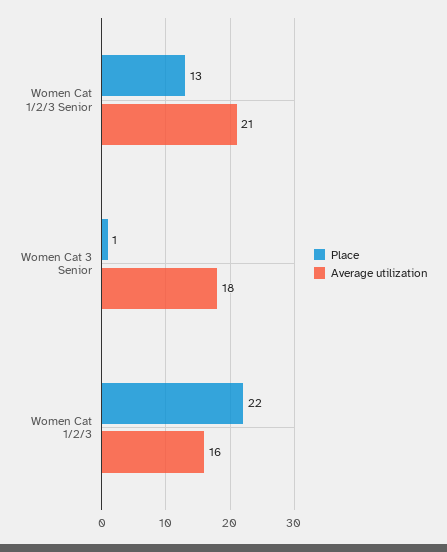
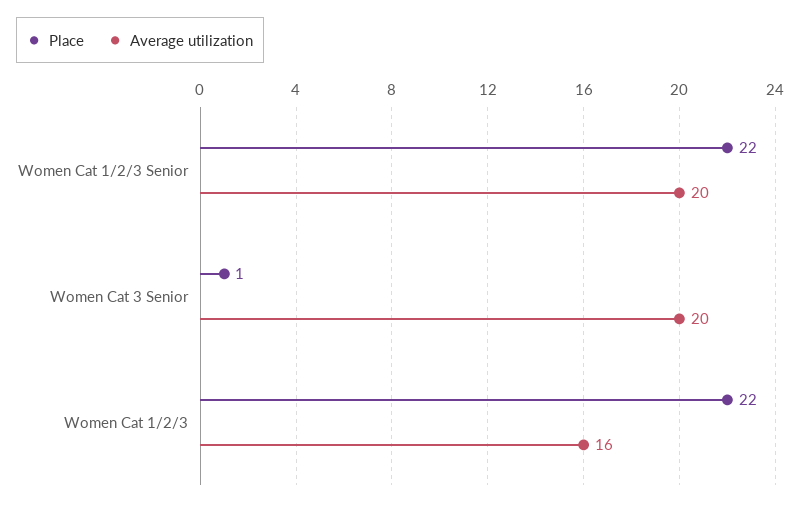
  {
    "Place": {
-     "Women Cat 1/2/3 Senior": 13,
+     "Women Cat 1/2/3 Senior": 22,
      "Women Cat 3 Senior": 1,
      "Women Cat 1/2/3": 22
    },
    "Average utilization": {
-     "Women Cat 1/2/3 Senior": 21,
+     "Women Cat 1/2/3 Senior": 20,
-     "Women Cat 3 Senior": 18,
+     "Women Cat 3 Senior": 20,
      "Women Cat 1/2/3": 16
    }
  }

